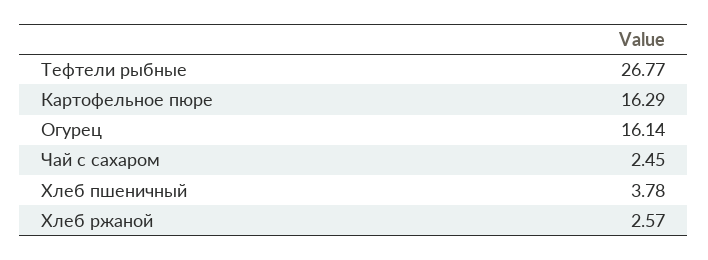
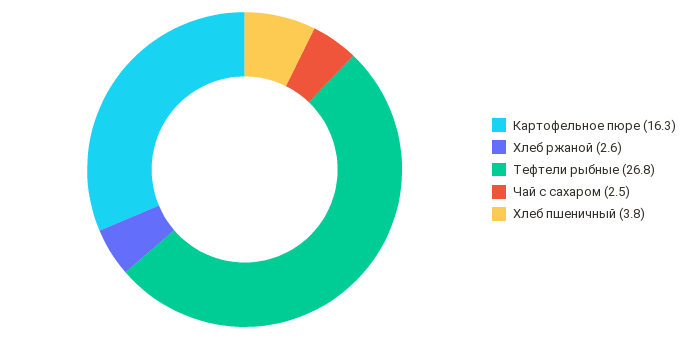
  {
    "Тефтели рыбные": 26.77,
    "Картофельное пюре": 16.29,
-   "Огурец": 16.14,
    "Чай с сахаром": 2.45,
    "Хлеб пшеничный": 3.78,
    "Хлеб ржаной": 2.57
  }

